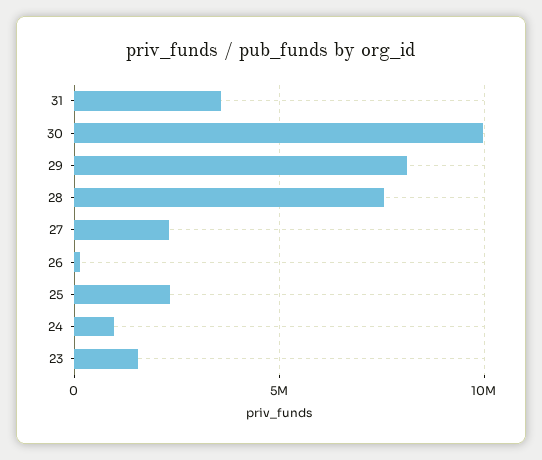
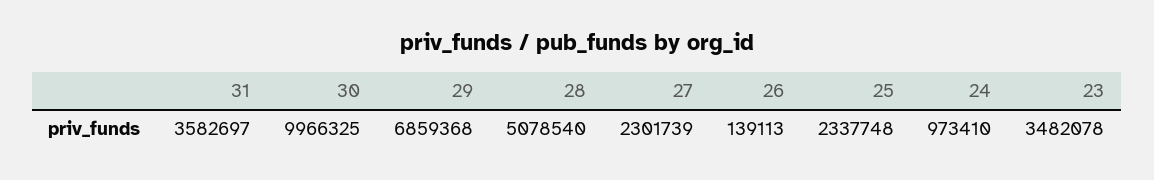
  {
    "31": 3582697,
    "30": 9966325,
-   "29": 8000000,
+   "29": 6859368,
-   "28": 7500000,
+   "28": 5078540,
    "27": 2301739,
    "26": 139113,
    "25": 2337748,
    "24": 973410,
-   "23": 1500000
+   "23": 3482078
  }

